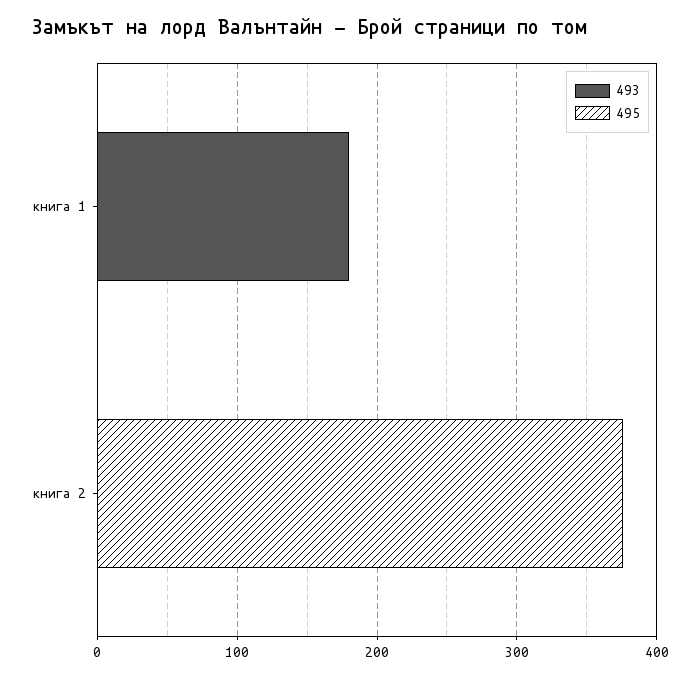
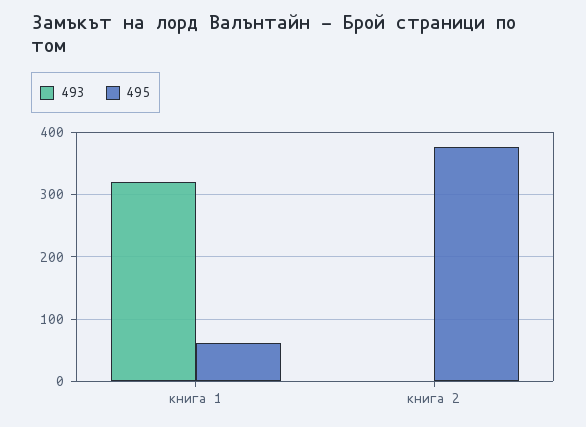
  {
    "493": {
-     "книга 1": 180,
+     "книга 1": 320,
      "книга 2": 0
    },
    "495": {
-     "книга 1": 0,
+     "книга 1": 60,
      "книга 2": 380
    }
  }

